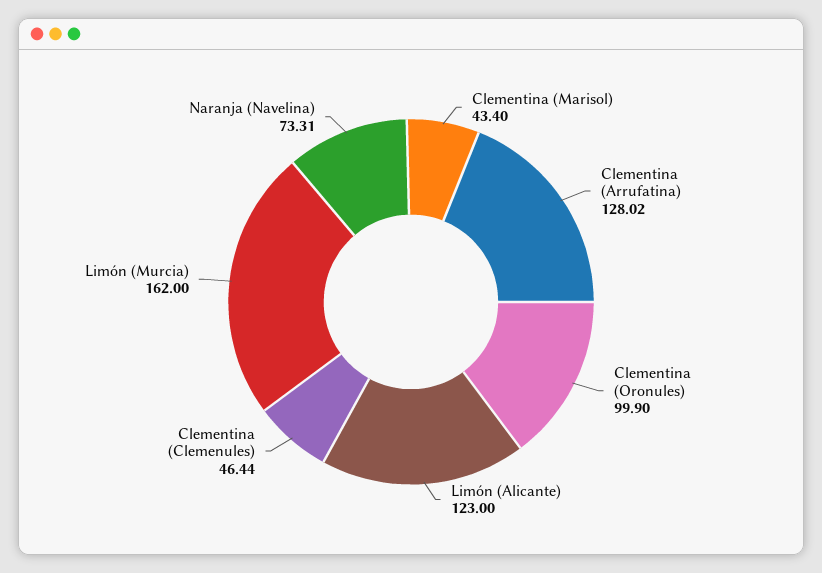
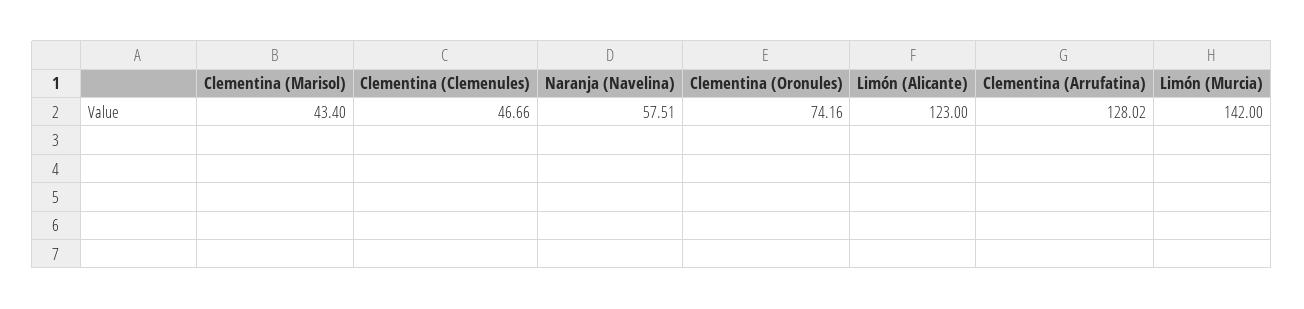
  {
    "Clementina (Marisol)": 43.4,
    "Clementina (Arrufatina)": 128.02,
-   "Clementina (Oronules)": 99.9,
+   "Clementina (Oronules)": 74.16,
    "Limón (Alicante)": 123,
-   "Clementina (Clemenules)": 46.44,
+   "Clementina (Clemenules)": 46.66,
-   "Limón (Murcia)": 162,
+   "Limón (Murcia)": 142,
-   "Naranja (Navelina)": 73.31
+   "Naranja (Navelina)": 57.51
  }

